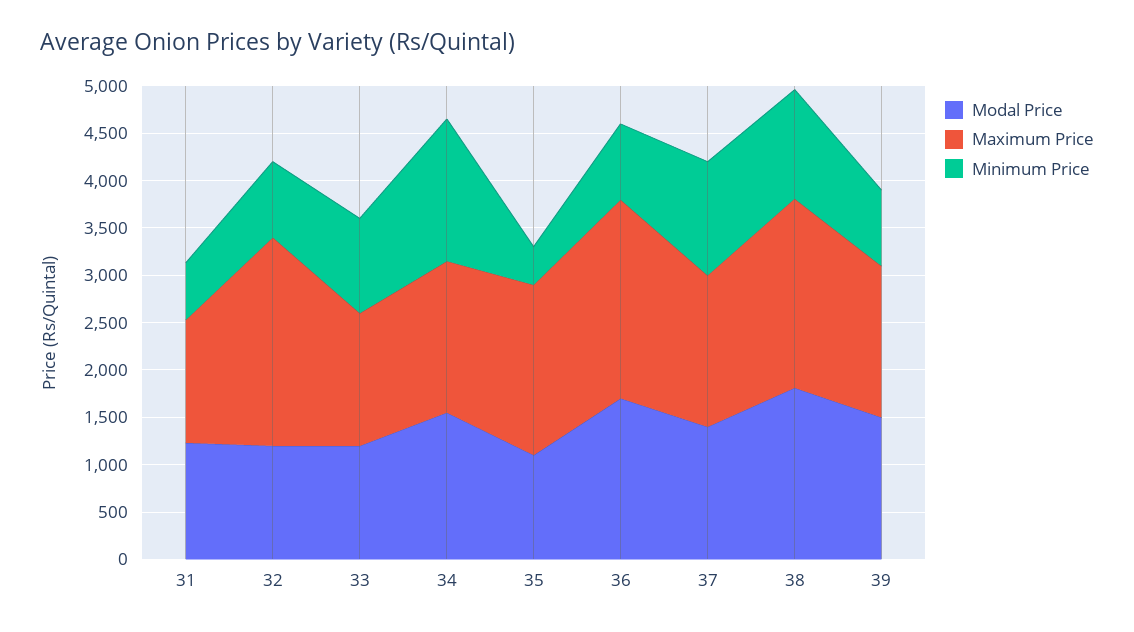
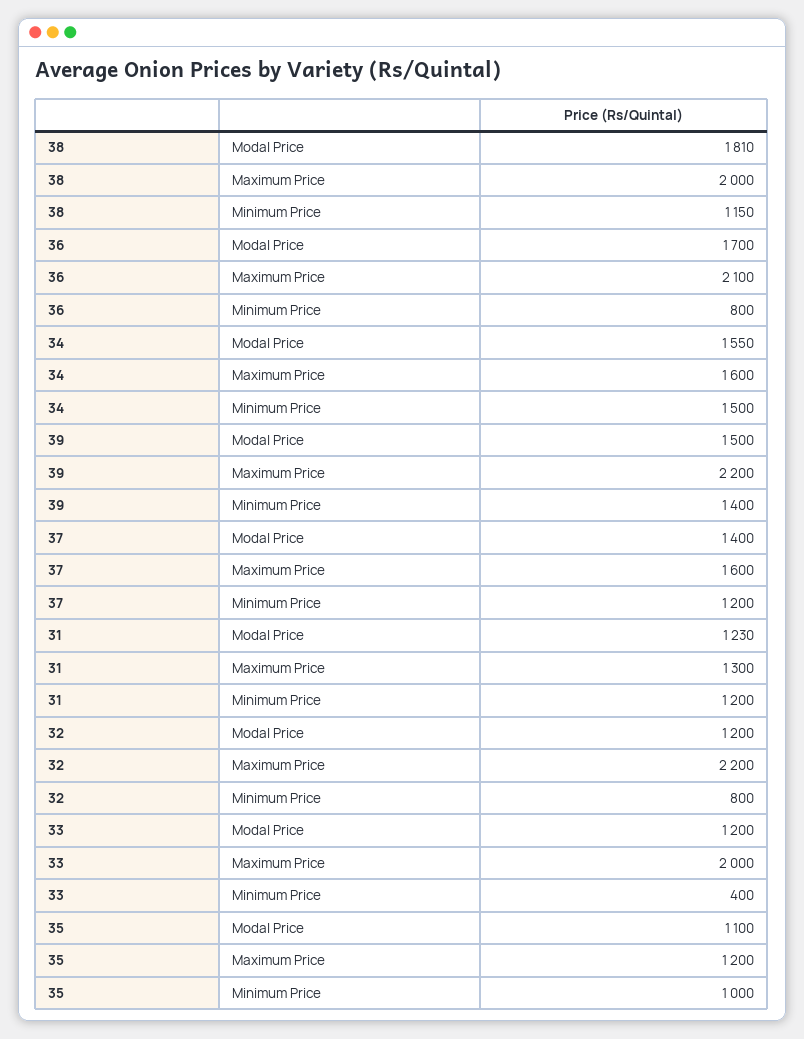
  {
    "Modal Price": {
      "31": 1230,
      "32": 1200,
      "33": 1200,
      "34": 1550,
      "35": 1100,
      "36": 1700,
      "37": 1400,
      "38": 1810,
      "39": 1500
    },
    "Maximum Price": {
      "31": 1300,
      "32": 2200,
-     "33": 1400,
+     "33": 2000,
      "34": 1600,
-     "35": 1800,
+     "35": 1200,
      "36": 2100,
      "37": 1600,
      "38": 2000,
-     "39": 1600
+     "39": 2200
    },
    "Minimum Price": {
-     "31": 600,
+     "31": 1200,
      "32": 800,
-     "33": 1000,
+     "33": 400,
      "34": 1500,
-     "35": 400,
+     "35": 1000,
      "36": 800,
      "37": 1200,
      "38": 1150,
-     "39": 800
+     "39": 1400
    }
  }

